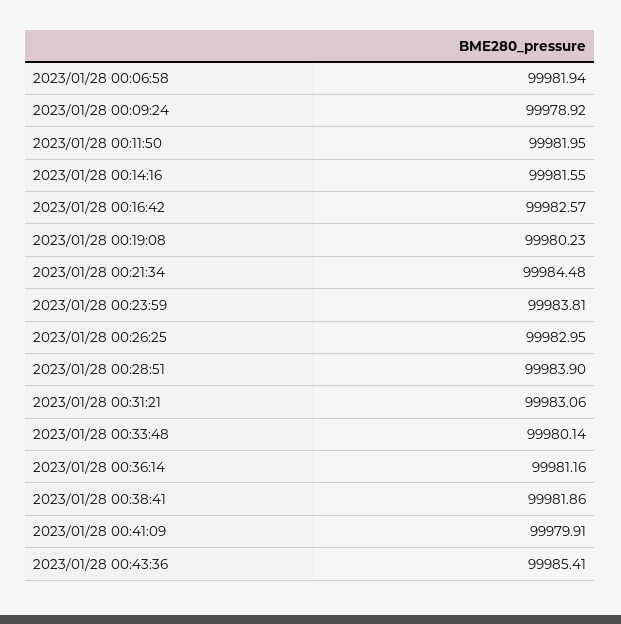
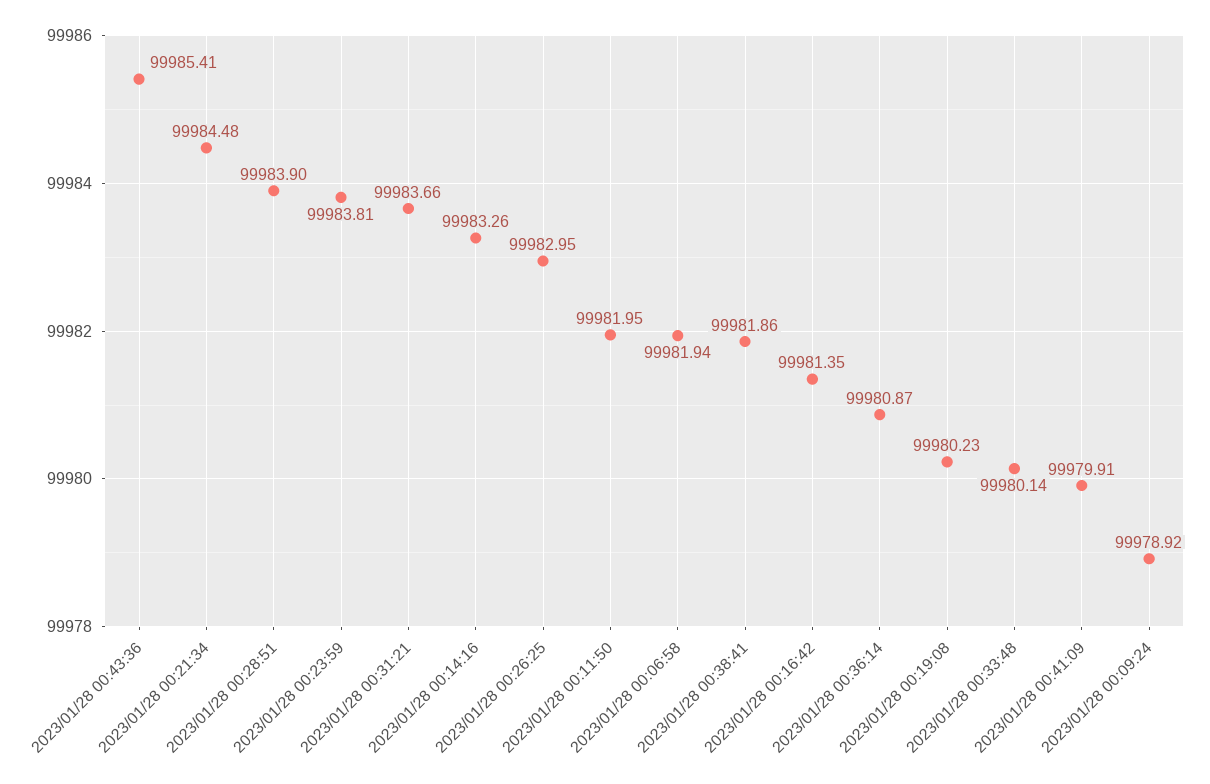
  {
    "2023/01/28 00:06:58": 99981.94,
    "2023/01/28 00:09:24": 99978.92,
    "2023/01/28 00:11:50": 99981.95,
-   "2023/01/28 00:14:16": 99981.55,
+   "2023/01/28 00:14:16": 99983.26,
-   "2023/01/28 00:16:42": 99982.57,
+   "2023/01/28 00:16:42": 99981.35,
    "2023/01/28 00:19:08": 99980.23,
    "2023/01/28 00:21:34": 99984.48,
    "2023/01/28 00:23:59": 99983.81,
    "2023/01/28 00:26:25": 99982.95,
    "2023/01/28 00:28:51": 99983.9,
-   "2023/01/28 00:31:21": 99983.06,
+   "2023/01/28 00:31:21": 99983.66,
    "2023/01/28 00:33:48": 99980.14,
-   "2023/01/28 00:36:14": 99981.16,
+   "2023/01/28 00:36:14": 99980.87,
    "2023/01/28 00:38:41": 99981.86,
    "2023/01/28 00:41:09": 99979.91,
    "2023/01/28 00:43:36": 99985.41
  }

